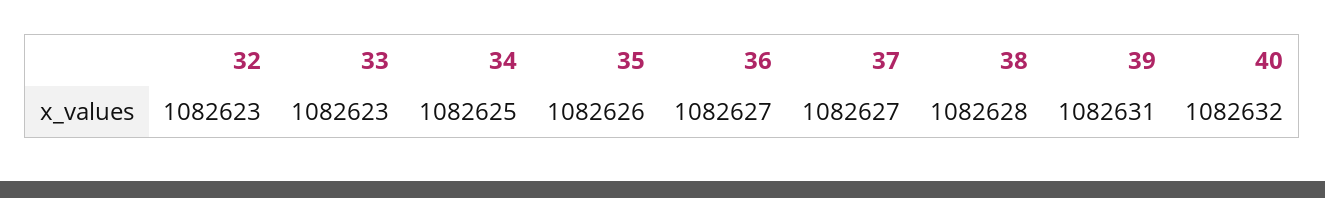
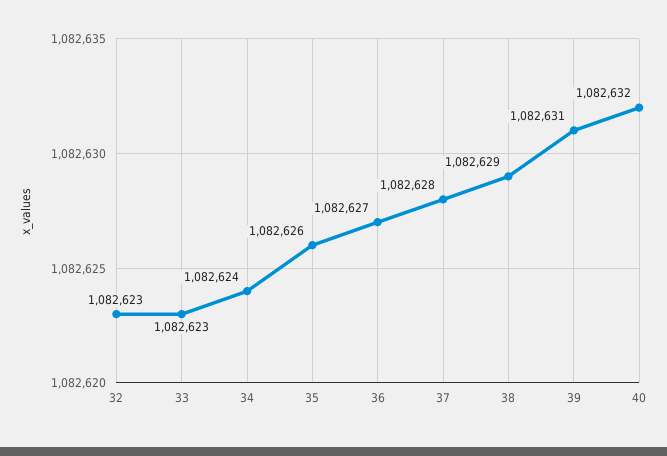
  {
    "32": 1082623,
    "33": 1082623,
-   "34": 1082625,
+   "34": 1082624,
    "35": 1082626,
    "36": 1082627,
-   "37": 1082627,
+   "37": 1082628,
-   "38": 1082628,
+   "38": 1082629,
    "39": 1082631,
    "40": 1082632
  }

